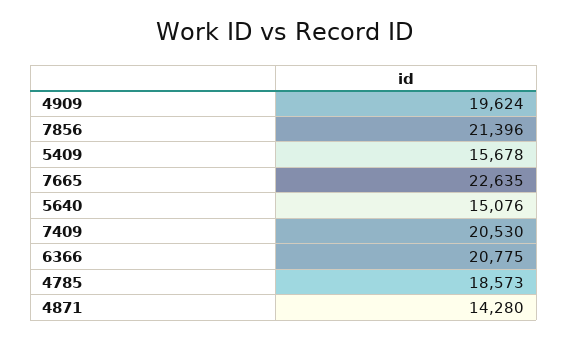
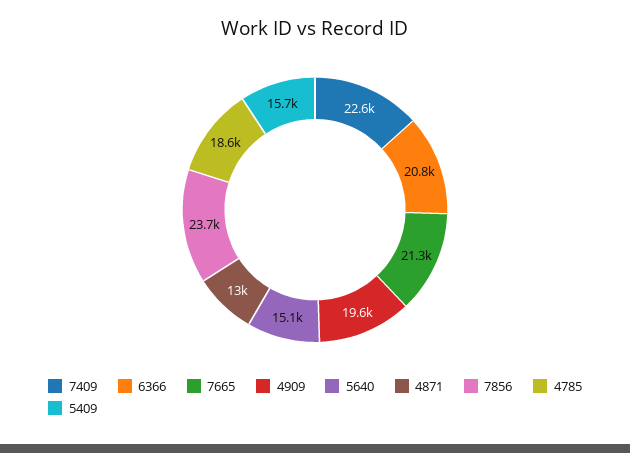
  {
    "4909": 19624,
-   "7856": 21396,
+   "7856": 23700,
    "5409": 15678,
-   "7665": 22635,
+   "7665": 21300,
    "5640": 15076,
-   "7409": 20530,
+   "7409": 22600,
    "6366": 20775,
    "4785": 18573,
-   "4871": 14280
+   "4871": 13000
  }

